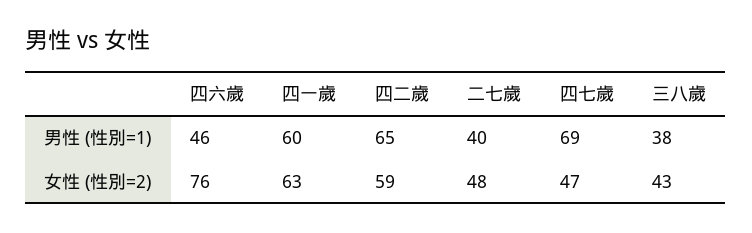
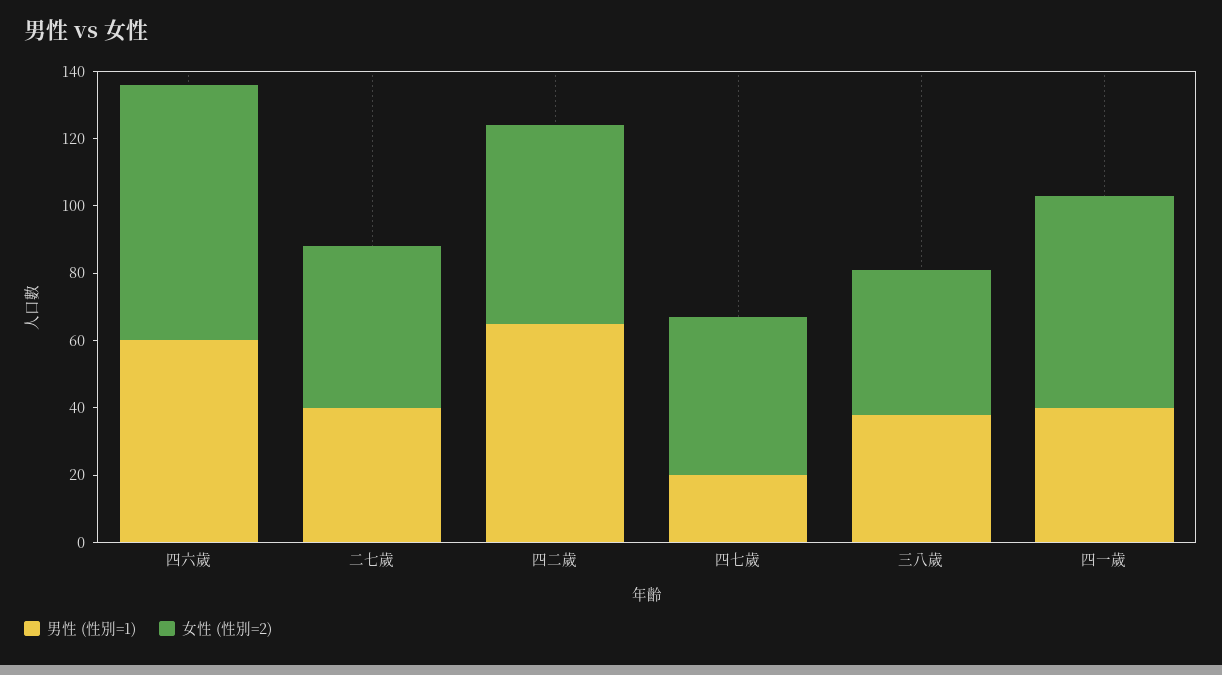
  {
    "男性 (性別=1)": {
-     "四六歲": 46,
+     "四六歲": 60,
-     "四一歲": 60,
+     "四一歲": 40,
      "四二歲": 65,
      "二七歲": 40,
-     "四七歲": 69,
+     "四七歲": 20,
      "三八歲": 38
    },
    "女性 (性別=2)": {
      "四六歲": 76,
      "四一歲": 63,
      "四二歲": 59,
      "二七歲": 48,
      "四七歲": 47,
      "三八歲": 43
    }
  }

